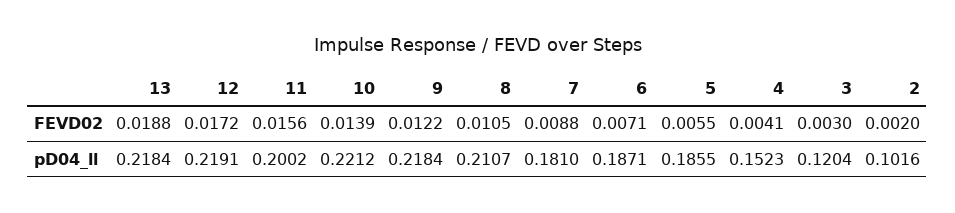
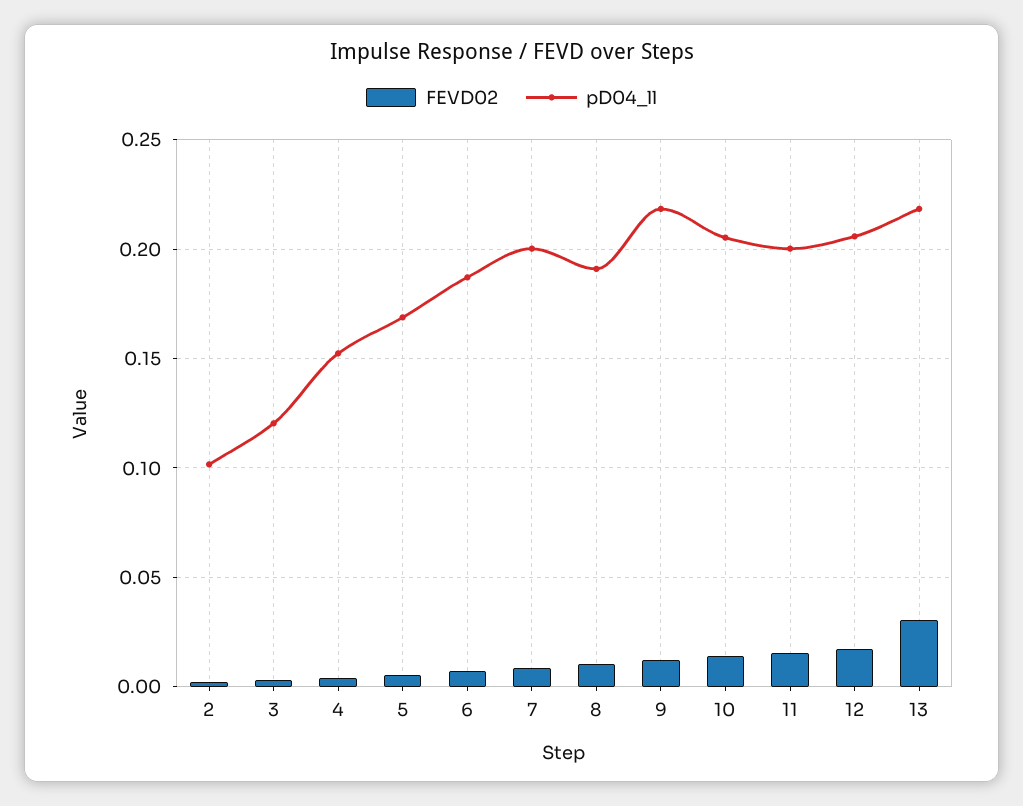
  {
    "FEVD02": {
-     "13": 0.0188,
+     "13": 0.03,
      "12": 0.0172,
      "11": 0.0156,
      "10": 0.0139,
      "9": 0.0122,
      "8": 0.0105,
      "7": 0.0088,
      "6": 0.0071,
      "5": 0.0055,
      "4": 0.0041,
      "3": 0.003,
      "2": 0.002
    },
    "pD04_ll": {
      "13": 0.2184,
-     "12": 0.2191,
+     "12": 0.205,
      "11": 0.2002,
-     "10": 0.2212,
+     "10": 0.205,
      "9": 0.2184,
-     "8": 0.2107,
+     "8": 0.19,
-     "7": 0.181,
+     "7": 0.2,
      "6": 0.1871,
-     "5": 0.1855,
+     "5": 0.17,
      "4": 0.1523,
      "3": 0.1204,
      "2": 0.1016
    }
  }

